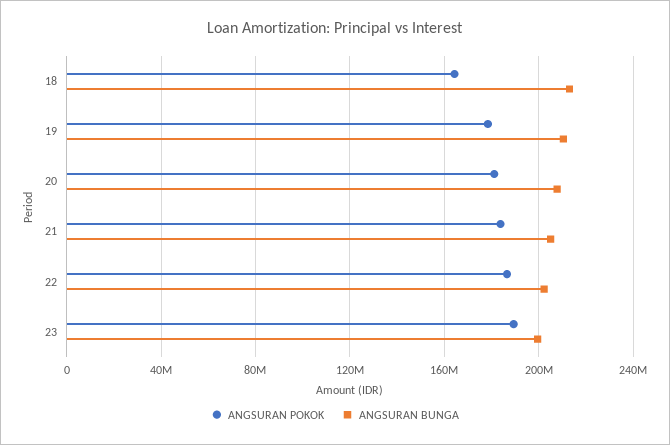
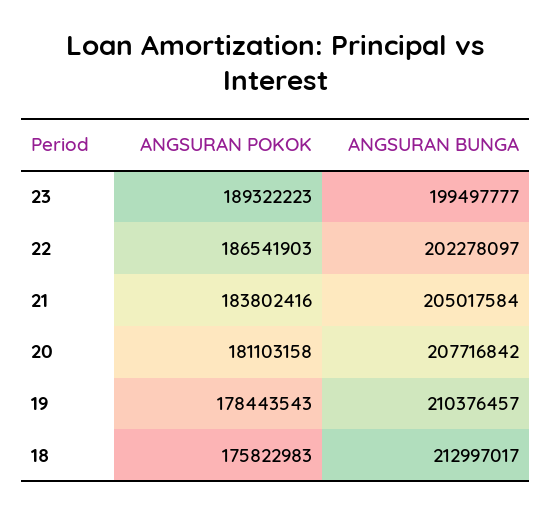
  {
    "ANGSURAN POKOK": {
-     "18": 165000000,
+     "18": 175822983,
      "19": 178443543,
      "20": 181103158,
      "21": 183802416,
      "22": 186541903,
      "23": 189322223
    },
    "ANGSURAN BUNGA": {
      "18": 212997017,
      "19": 210376457,
      "20": 207716842,
      "21": 205017584,
      "22": 202278097,
      "23": 199497777
    }
  }

